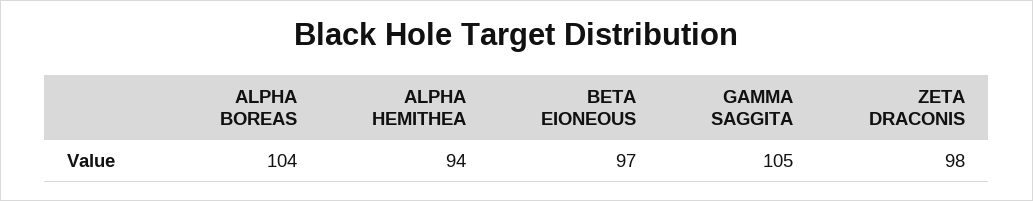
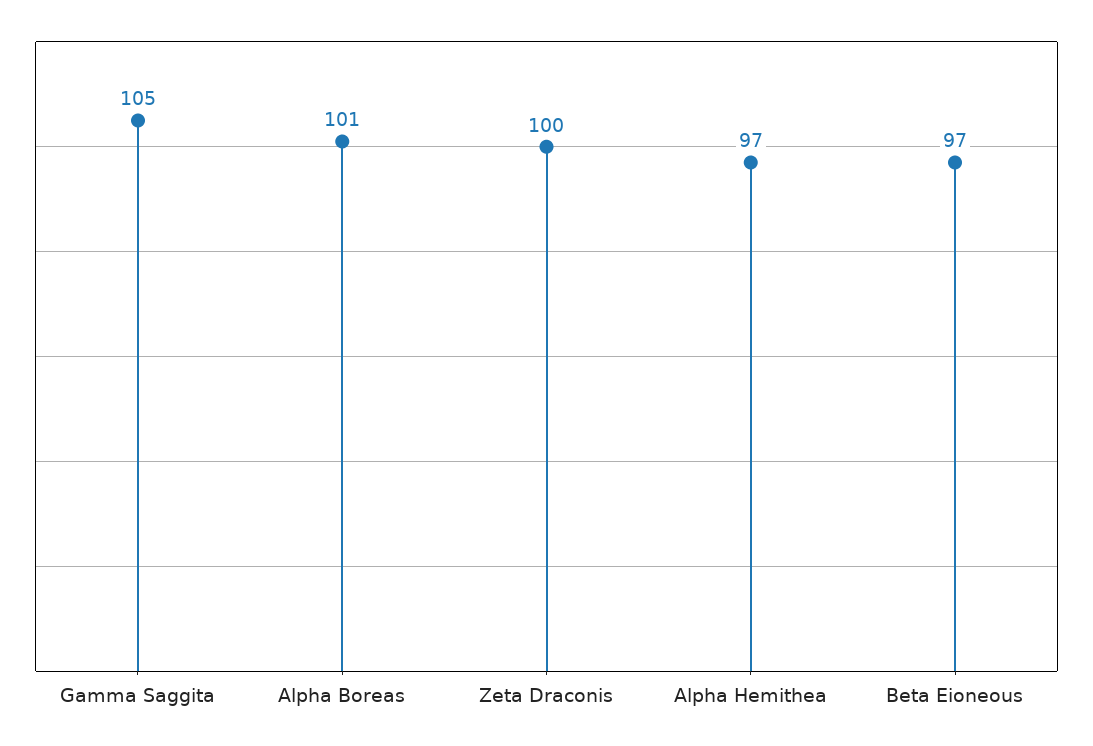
  {
-   "ALPHA BOREAS": 104,
+   "ALPHA BOREAS": 101,
-   "ALPHA HEMITHEA": 94,
+   "ALPHA HEMITHEA": 97,
    "BETA EIONEOUS": 97,
    "GAMMA SAGGITA": 105,
-   "ZETA DRACONIS": 98
+   "ZETA DRACONIS": 100
  }

